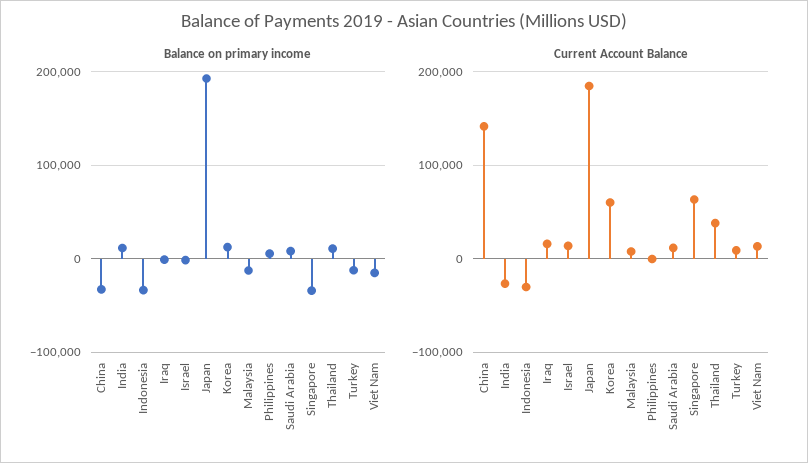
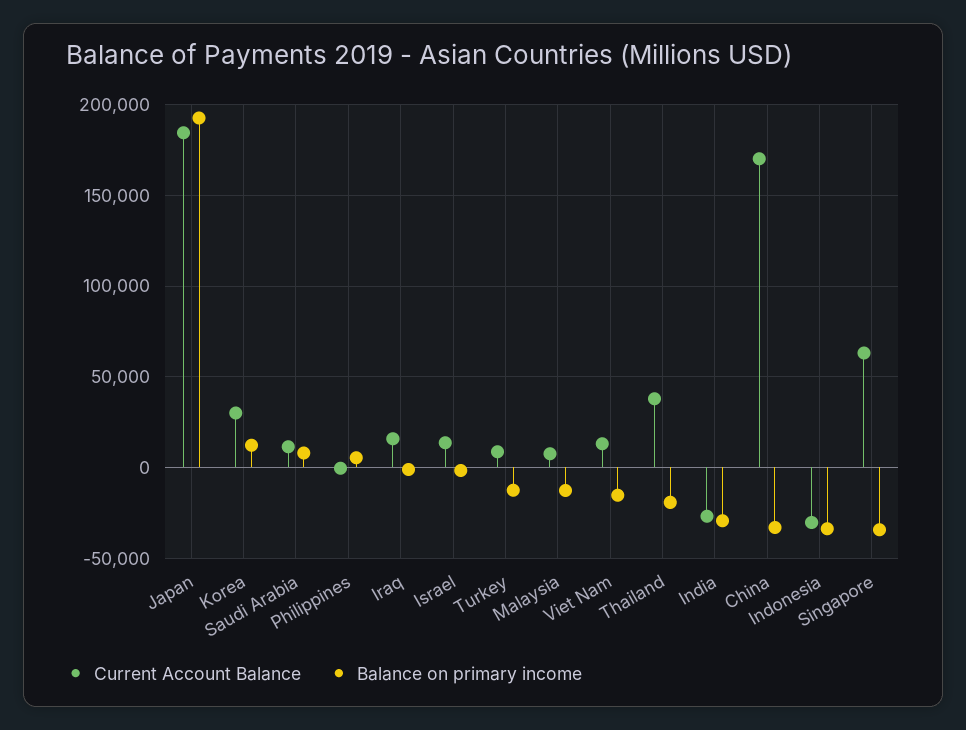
  {
    "Balance on primary income": {
      "China": -35000,
-     "India": 10000,
+     "India": -30000,
      "Indonesia": -35000,
      "Iraq": 0,
      "Israel": 0,
      "Japan": 195000,
      "Korea": 10000,
      "Malaysia": -15000,
      "Philippines": 5000,
      "Saudi Arabia": 10000,
      "Singapore": -35000,
-     "Thailand": 10000,
+     "Thailand": -20000,
      "Turkey": -15000,
      "Viet Nam": -15000
    },
    "Current Account Balance": {
-     "China": 140000,
+     "China": 170000,
      "India": -25000,
      "Indonesia": -30000,
      "Iraq": 15000,
      "Israel": 15000,
      "Japan": 185000,
-     "Korea": 60000,
+     "Korea": 30000,
      "Malaysia": 10000,
      "Philippines": 0,
      "Saudi Arabia": 10000,
      "Singapore": 65000,
      "Thailand": 40000,
      "Turkey": 10000,
      "Viet Nam": 15000
    }
  }

